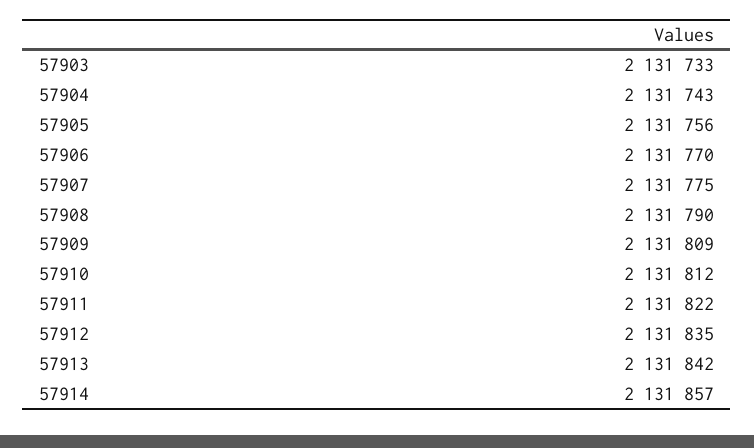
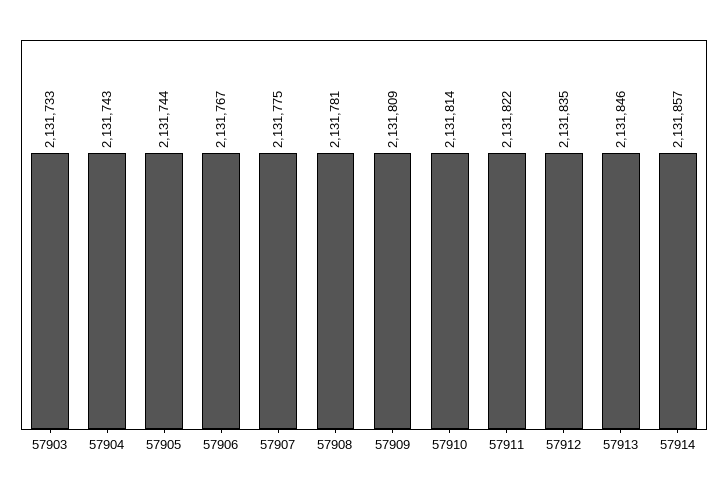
  {
    "57903": 2131733,
    "57904": 2131743,
-   "57905": 2131756,
+   "57905": 2131744,
-   "57906": 2131770,
+   "57906": 2131767,
    "57907": 2131775,
-   "57908": 2131790,
+   "57908": 2131781,
    "57909": 2131809,
-   "57910": 2131812,
+   "57910": 2131814,
    "57911": 2131822,
    "57912": 2131835,
-   "57913": 2131842,
+   "57913": 2131846,
    "57914": 2131857
  }

